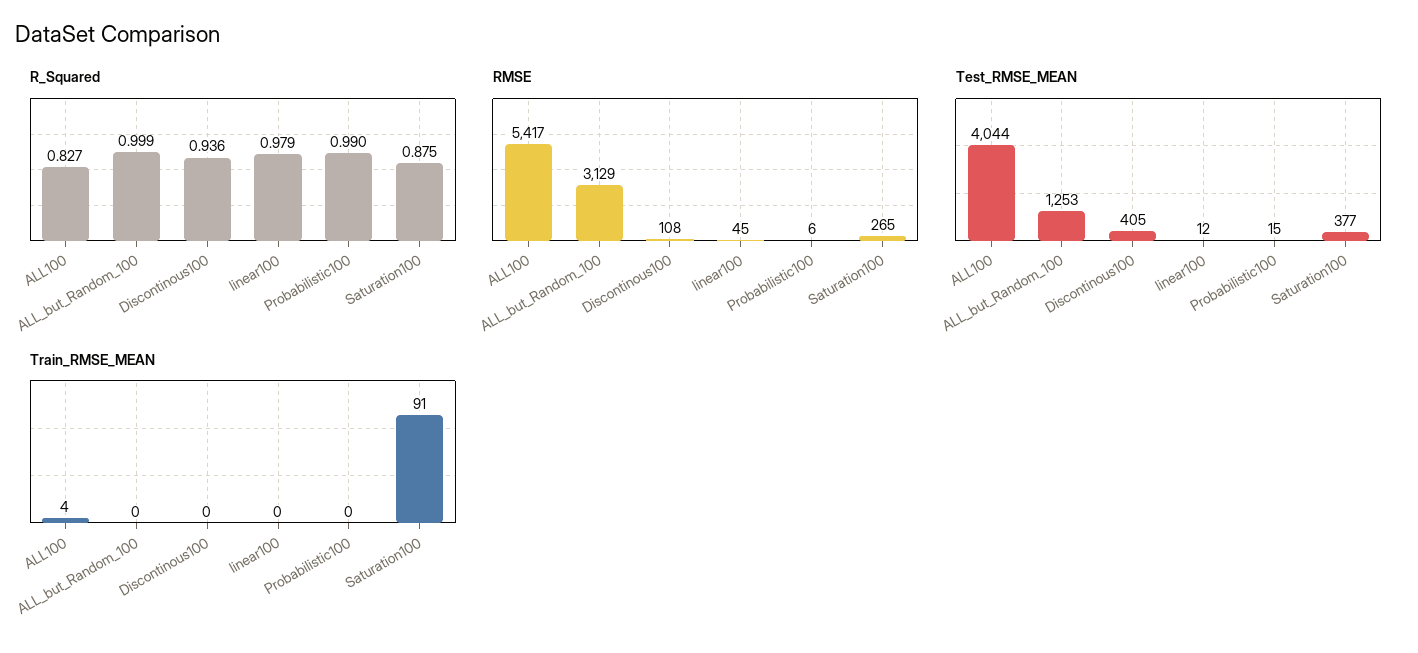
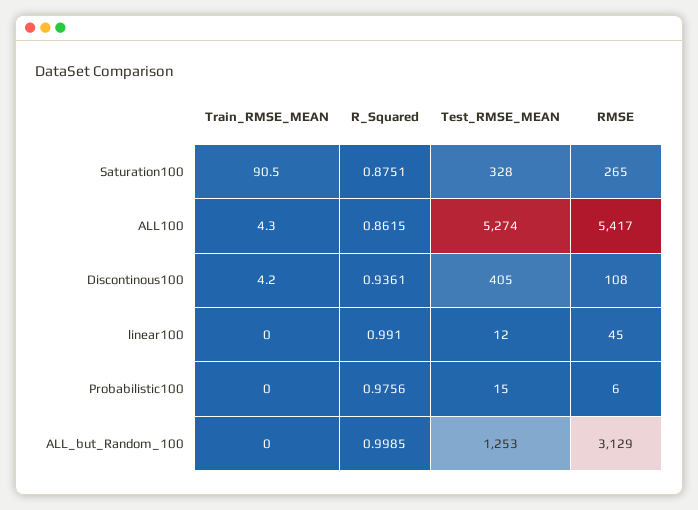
  {
    "R_Squared": {
-     "ALL100": 0.827,
+     "ALL100": 0.8615,
      "ALL_but_Random_100": 0.9985,
      "Discontinous100": 0.9361,
-     "linear100": 0.979,
+     "linear100": 0.991,
-     "Probabilistic100": 0.99,
+     "Probabilistic100": 0.9756,
      "Saturation100": 0.8751
    },
    "RMSE": {
      "ALL100": 5417,
      "ALL_but_Random_100": 3129,
      "Discontinous100": 108,
      "linear100": 45,
      "Probabilistic100": 6,
      "Saturation100": 265
    },
    "Test_RMSE_MEAN": {
-     "ALL100": 4044,
+     "ALL100": 5274,
      "ALL_but_Random_100": 1253,
      "Discontinous100": 405,
      "linear100": 12,
      "Probabilistic100": 15,
-     "Saturation100": 377
+     "Saturation100": 328
    },
    "Train_RMSE_MEAN": {
      "ALL100": 4.3,
      "ALL_but_Random_100": 0,
-     "Discontinous100": 0,
+     "Discontinous100": 4.2,
      "linear100": 0,
      "Probabilistic100": 0,
      "Saturation100": 90.5
    }
  }

